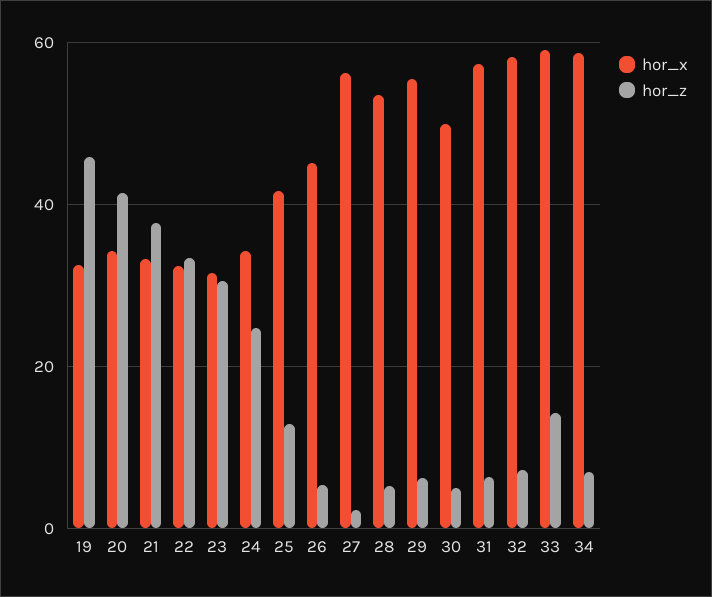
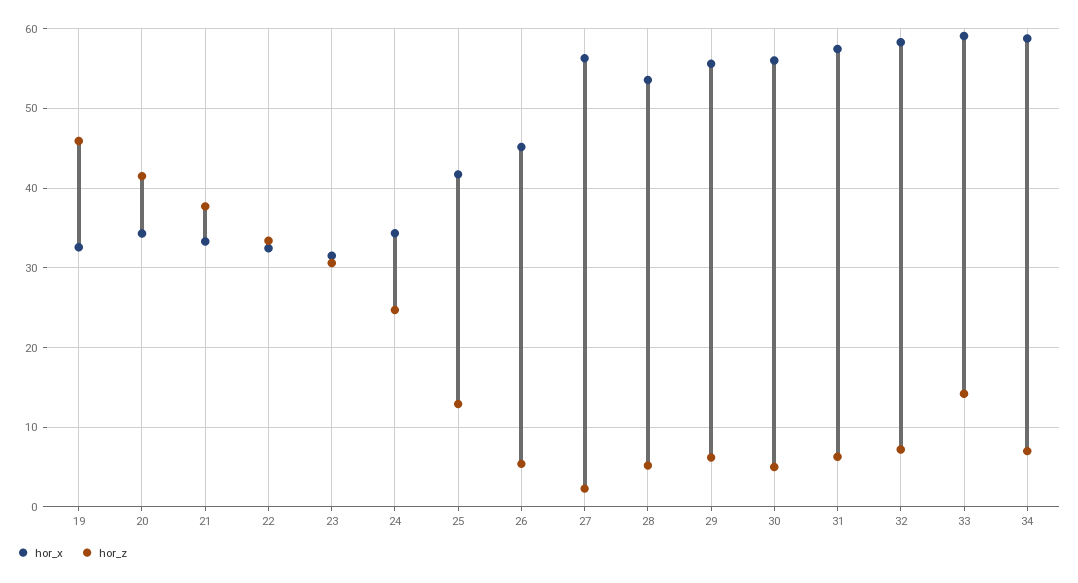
  {
    "hor_x": {
      "19": 33,
      "20": 34,
      "21": 33,
      "22": 32,
      "23": 32,
      "24": 34,
      "25": 42,
      "26": 45,
      "27": 56,
      "28": 54,
      "29": 56,
-     "30": 50,
+     "30": 56,
      "31": 57,
      "32": 58,
      "33": 59,
      "34": 59
    },
    "hor_z": {
      "19": 46,
      "20": 42,
      "21": 38,
      "22": 33,
      "23": 31,
      "24": 25,
      "25": 13,
      "26": 5,
      "27": 2,
      "28": 5,
      "29": 6,
      "30": 5,
      "31": 6,
      "32": 7,
      "33": 14,
      "34": 7
    }
  }

